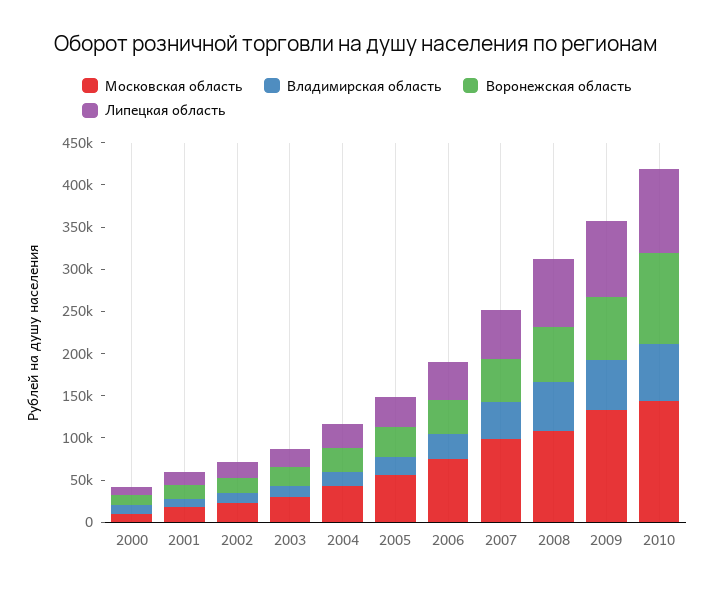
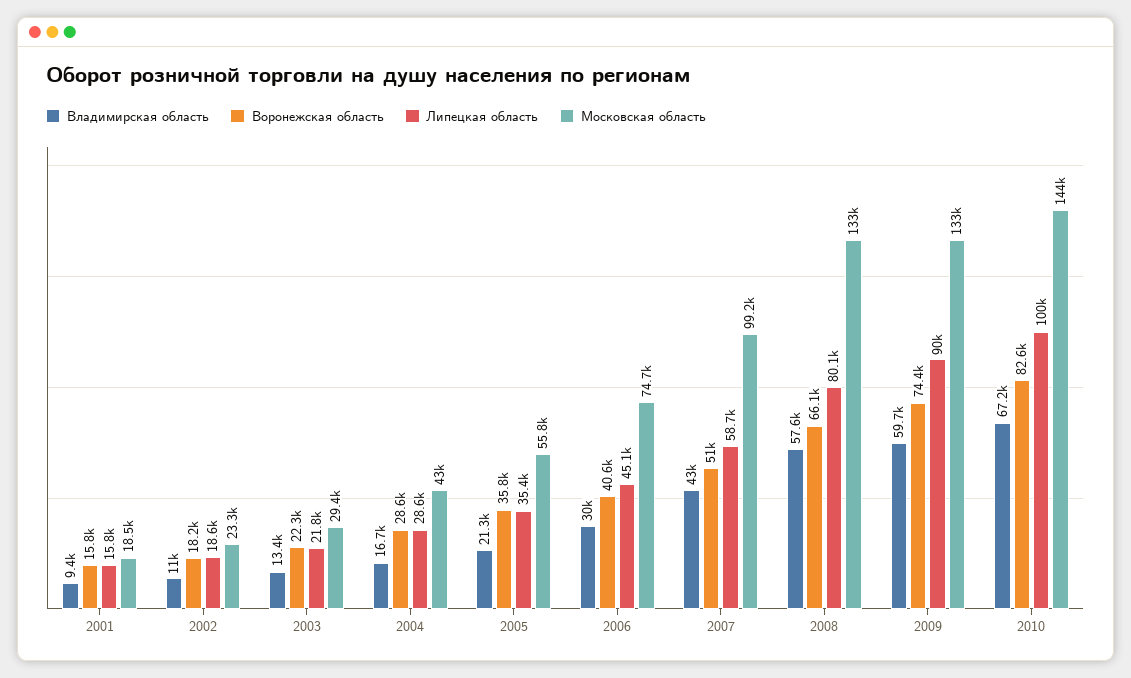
  {
    "Московская область": {
-     "2000": 10000,
      "2001": 18500,
      "2002": 23300,
      "2003": 29400,
      "2004": 43000,
      "2005": 55800,
      "2006": 74700,
      "2007": 99200,
-     "2008": 110000,
+     "2008": 133000,
      "2009": 133000,
      "2010": 144000
    },
    "Владимирская область": {
-     "2000": 10000,
      "2001": 9400,
      "2002": 11000,
      "2003": 13400,
      "2004": 16700,
      "2005": 21300,
      "2006": 30000,
      "2007": 43000,
      "2008": 57600,
      "2009": 59700,
      "2010": 67200
    },
    "Воронежская область": {
-     "2000": 10000,
      "2001": 15800,
      "2002": 18200,
      "2003": 22300,
      "2004": 28600,
      "2005": 35800,
      "2006": 40600,
      "2007": 51000,
      "2008": 66100,
      "2009": 74400,
-     "2010": 110000
+     "2010": 82600
    },
    "Липецкая область": {
-     "2000": 10000,
      "2001": 15800,
      "2002": 18600,
      "2003": 21800,
      "2004": 28600,
      "2005": 35400,
      "2006": 45100,
      "2007": 58700,
      "2008": 80100,
      "2009": 90000,
      "2010": 100000
    }
  }

